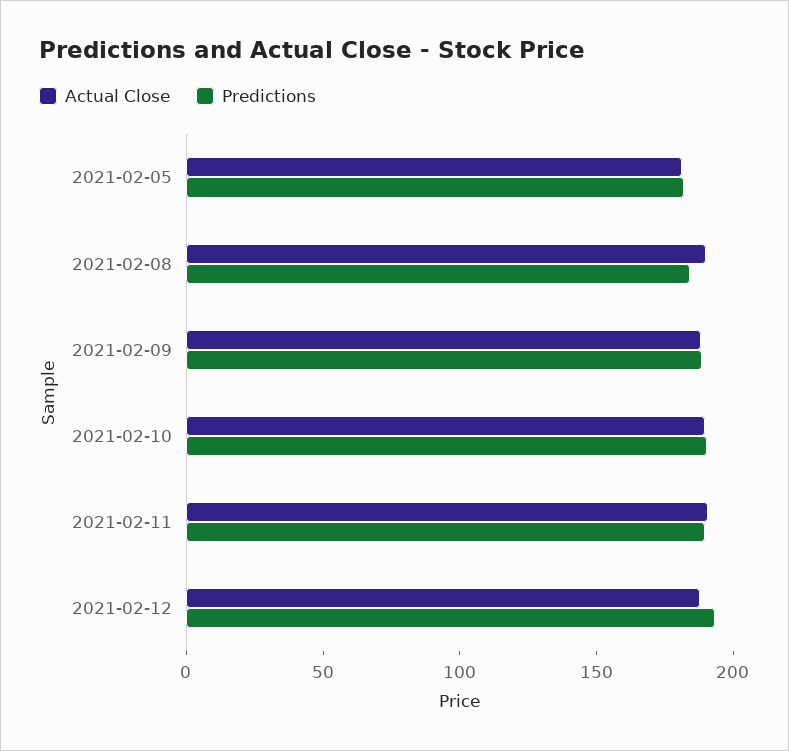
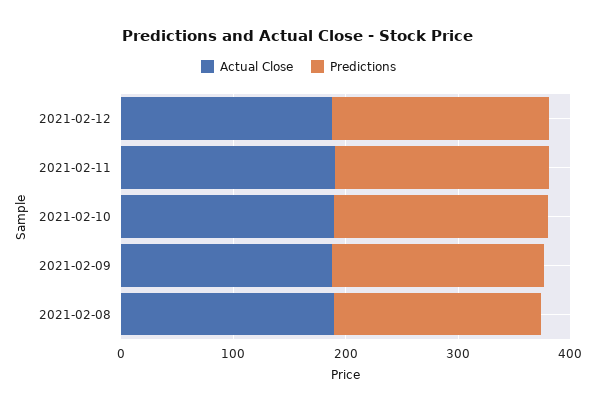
  {
    "Actual Close": {
-     "2021-02-05": 180,
      "2021-02-08": 190,
      "2021-02-09": 190,
      "2021-02-10": 190,
      "2021-02-11": 190,
      "2021-02-12": 190
    },
    "Predictions": {
-     "2021-02-05": 180,
      "2021-02-08": 180,
      "2021-02-09": 190,
      "2021-02-10": 190,
      "2021-02-11": 190,
      "2021-02-12": 190
    }
  }

